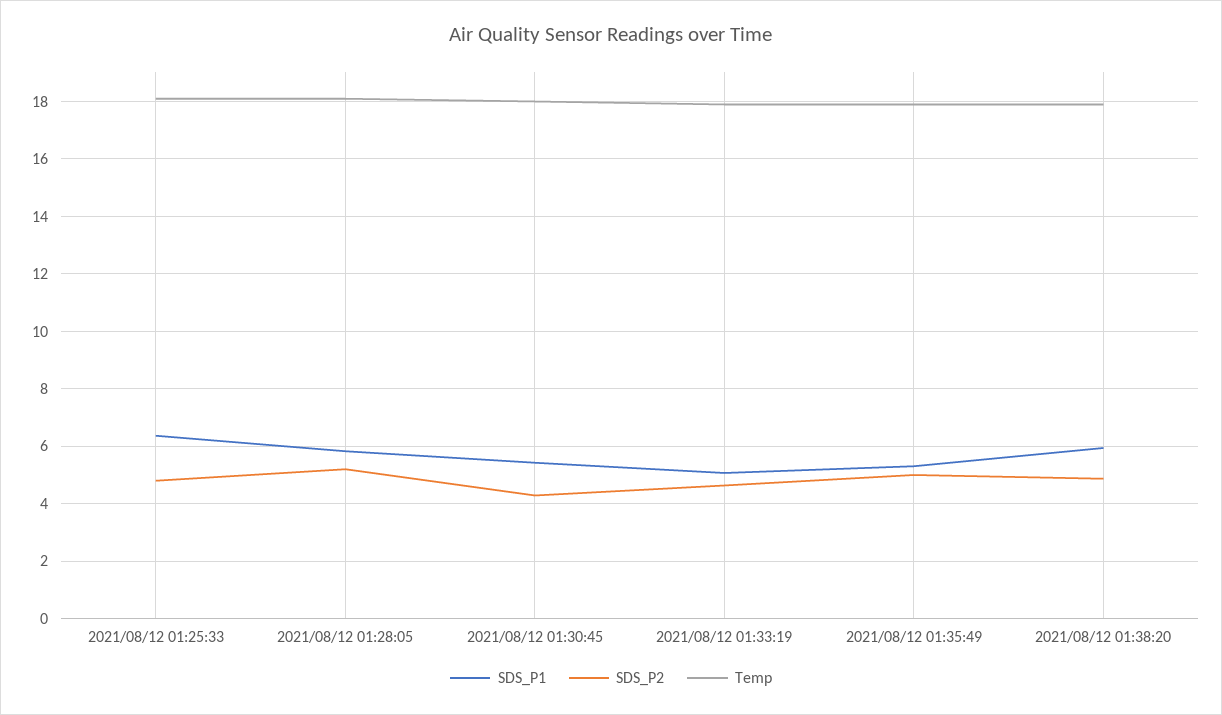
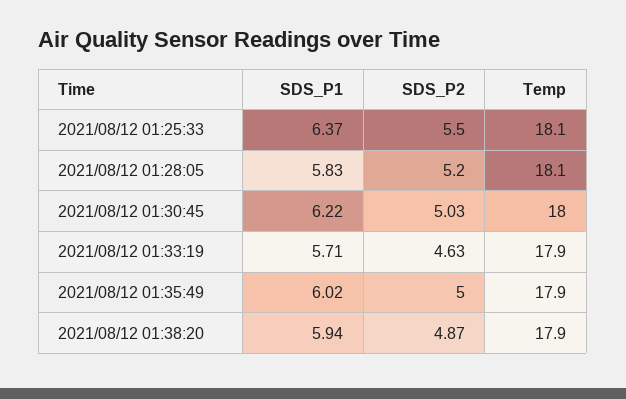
  {
    "SDS_P1": {
      "2021/08/12 01:25:33": 6.37,
      "2021/08/12 01:28:05": 5.83,
-     "2021/08/12 01:30:45": 5.5,
+     "2021/08/12 01:30:45": 6.22,
-     "2021/08/12 01:33:19": 5,
+     "2021/08/12 01:33:19": 5.71,
-     "2021/08/12 01:35:49": 5.25,
+     "2021/08/12 01:35:49": 6.02,
      "2021/08/12 01:38:20": 5.94
    },
    "SDS_P2": {
-     "2021/08/12 01:25:33": 4.75,
+     "2021/08/12 01:25:33": 5.5,
      "2021/08/12 01:28:05": 5.2,
-     "2021/08/12 01:30:45": 4.25,
+     "2021/08/12 01:30:45": 5.03,
      "2021/08/12 01:33:19": 4.63,
      "2021/08/12 01:35:49": 5,
      "2021/08/12 01:38:20": 4.87
    },
    "Temp": {
      "2021/08/12 01:25:33": 18.1,
      "2021/08/12 01:28:05": 18.1,
      "2021/08/12 01:30:45": 18,
      "2021/08/12 01:33:19": 17.9,
      "2021/08/12 01:35:49": 17.9,
      "2021/08/12 01:38:20": 17.9
    }
  }

